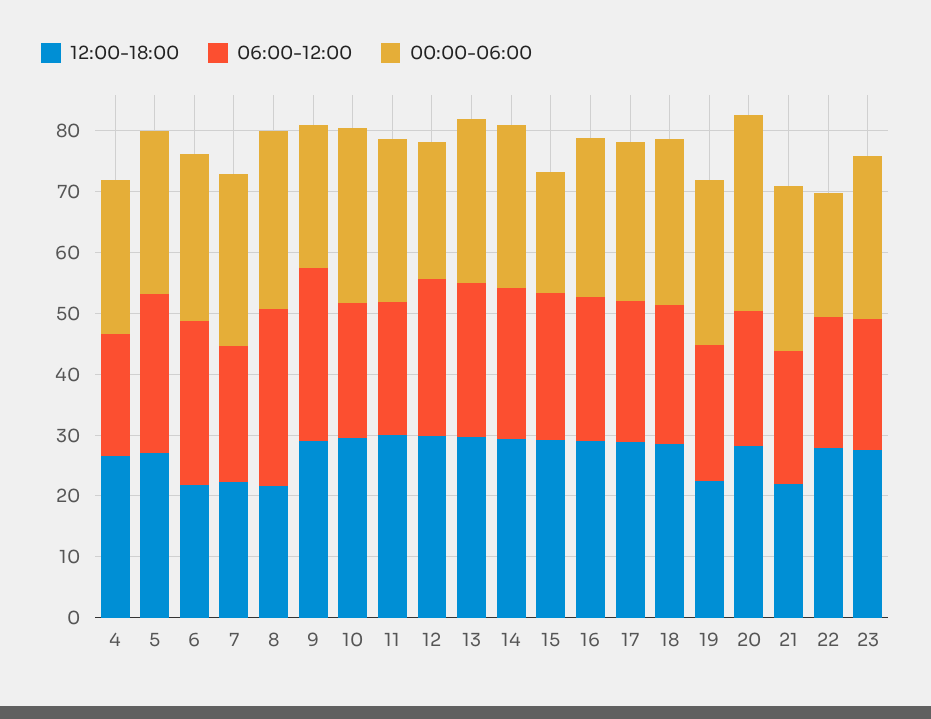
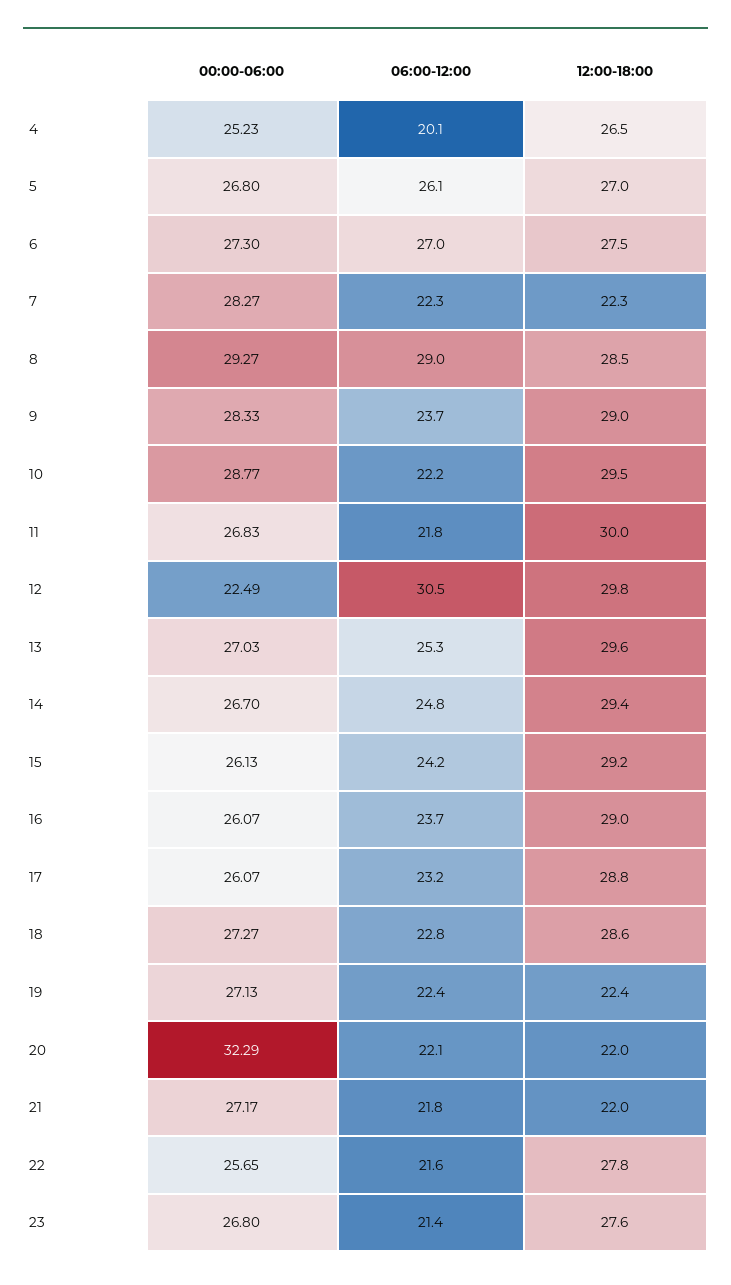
  {
    "12:00-18:00": {
      "4": 26.5,
      "5": 27,
-     "6": 22,
+     "6": 27.5,
      "7": 22.3,
-     "8": 22,
+     "8": 28.5,
      "9": 29,
      "10": 29.5,
      "11": 30,
      "12": 29.8,
      "13": 29.6,
      "14": 29.4,
      "15": 29.2,
      "16": 29,
      "17": 28.8,
      "18": 28.6,
      "19": 22.4,
-     "20": 28,
+     "20": 22,
      "21": 22,
      "22": 27.8,
      "23": 27.6
    },
    "06:00-12:00": {
      "4": 20.1,
      "5": 26.1,
      "6": 27,
      "7": 22.3,
      "8": 29,
-     "9": 28,
+     "9": 23.7,
      "10": 22.2,
      "11": 21.8,
-     "12": 26,
+     "12": 30.5,
      "13": 25.3,
      "14": 24.8,
      "15": 24.2,
      "16": 23.7,
      "17": 23.2,
      "18": 22.8,
      "19": 22.4,
      "20": 22.1,
      "21": 21.8,
      "22": 21.6,
      "23": 21.4
    },
    "00:00-06:00": {
      "4": 25.23,
      "5": 26.8,
      "6": 27.3,
      "7": 28.27,
      "8": 29.27,
-     "9": 24,
+     "9": 28.33,
      "10": 28.77,
      "11": 26.83,
      "12": 22.49,
      "13": 27.03,
      "14": 26.7,
-     "15": 20,
+     "15": 26.13,
      "16": 26.07,
      "17": 26.07,
      "18": 27.27,
      "19": 27.13,
      "20": 32.29,
      "21": 27.17,
-     "22": 20,
+     "22": 25.65,
      "23": 26.8
    }
  }

